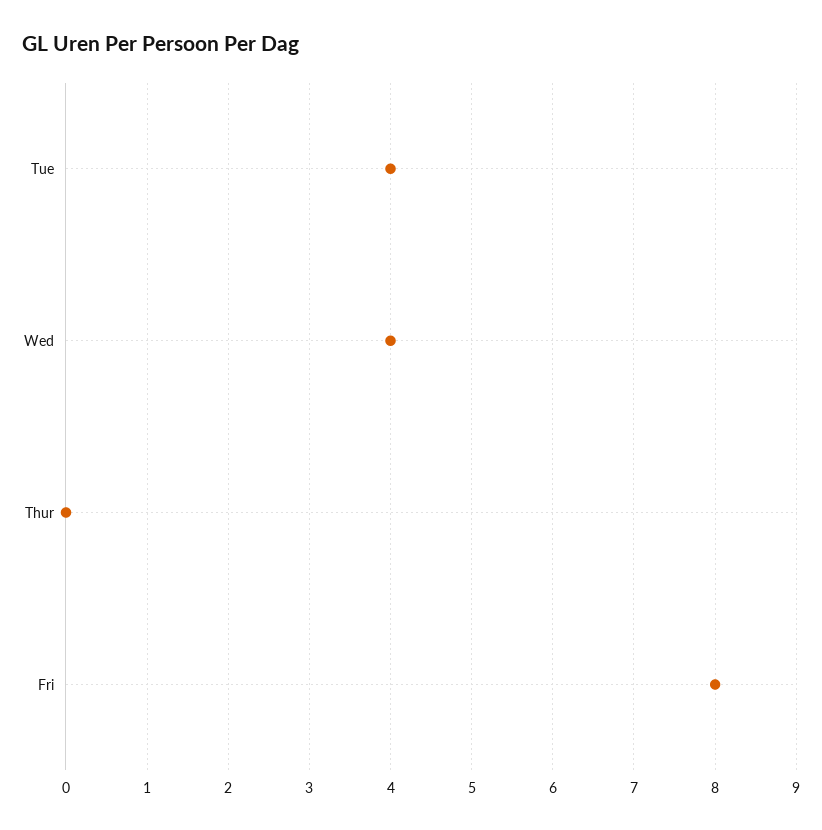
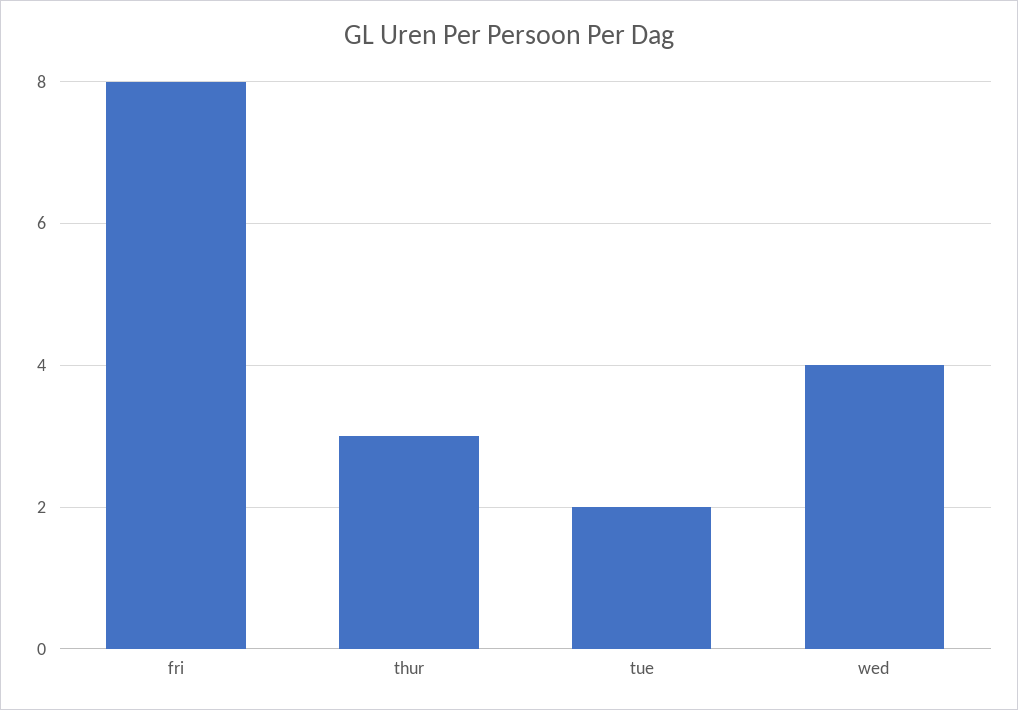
  {
-   "Tue": 4,
+   "Tue": 2,
    "Wed": 4,
-   "Thur": 0,
+   "Thur": 3,
    "Fri": 8
  }

